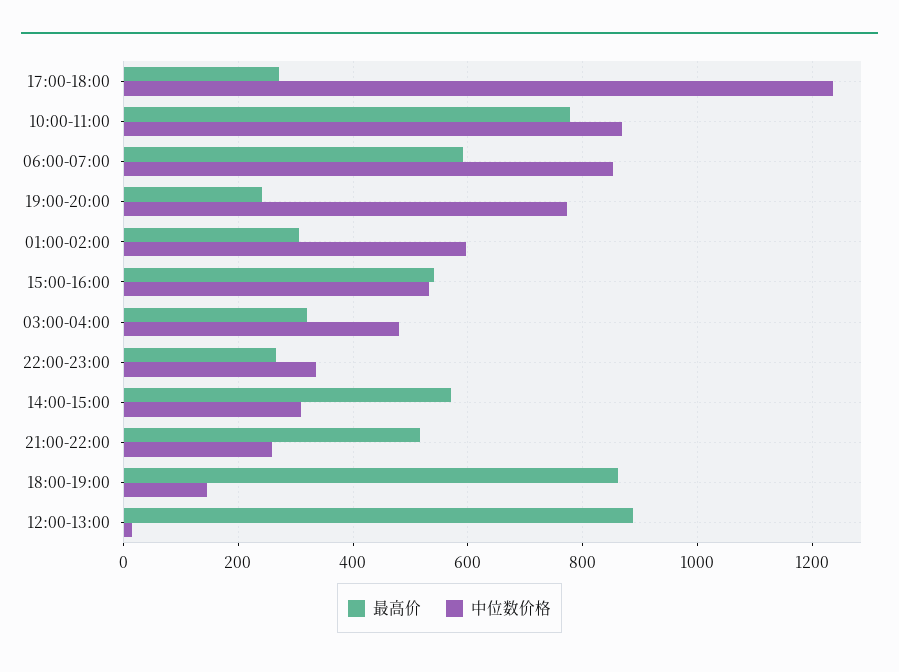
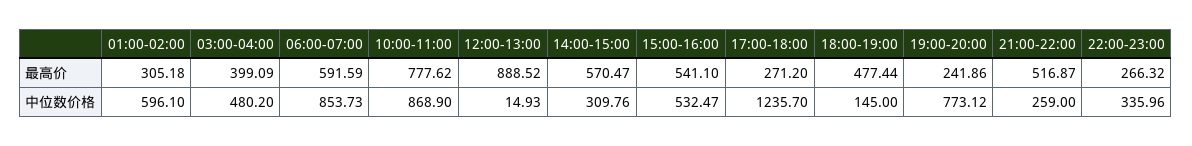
  {
    "最高价": {
      "17:00-18:00": 271.2,
      "10:00-11:00": 777.62,
      "06:00-07:00": 591.59,
      "19:00-20:00": 241.86,
      "01:00-02:00": 305.18,
      "15:00-16:00": 541.1,
-     "03:00-04:00": 320,
+     "03:00-04:00": 399.09,
      "22:00-23:00": 266.32,
      "14:00-15:00": 570.47,
      "21:00-22:00": 516.87,
-     "18:00-19:00": 860,
+     "18:00-19:00": 477.44,
      "12:00-13:00": 888.52
    },
    "中位数价格": {
      "17:00-18:00": 1235.7,
      "10:00-11:00": 868.9,
      "06:00-07:00": 853.73,
      "19:00-20:00": 773.12,
      "01:00-02:00": 596.1,
      "15:00-16:00": 532.47,
      "03:00-04:00": 480.2,
      "22:00-23:00": 335.96,
      "14:00-15:00": 309.76,
      "21:00-22:00": 259,
      "18:00-19:00": 145,
      "12:00-13:00": 14.93
    }
  }

